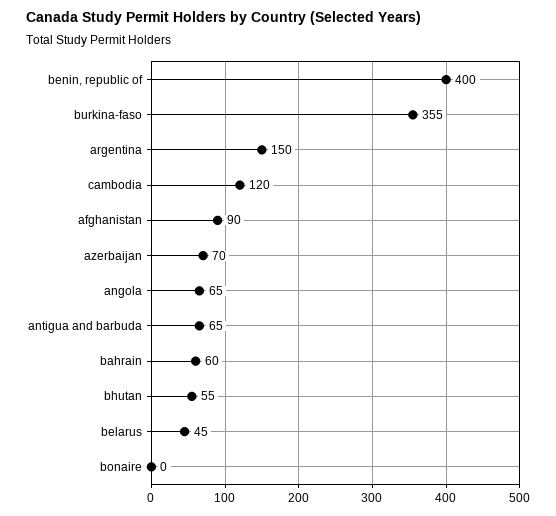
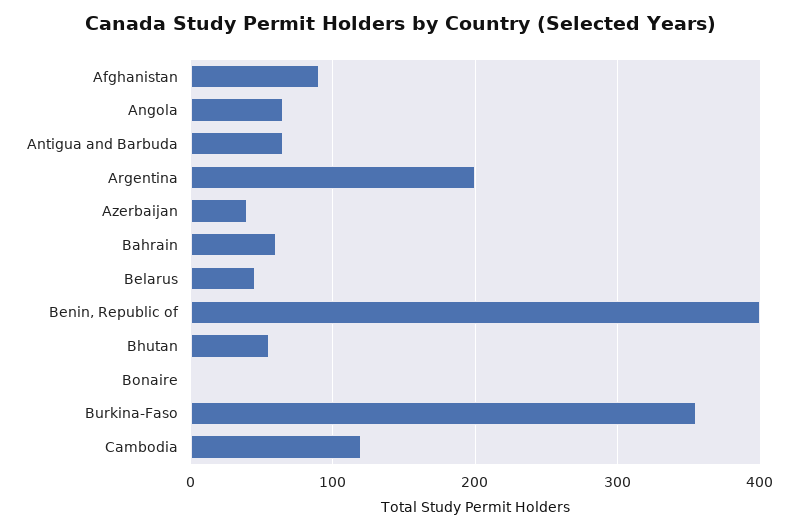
  {
    "benin, republic of": 400,
    "burkina-faso": 355,
-   "argentina": 150,
+   "argentina": 200,
    "cambodia": 120,
    "afghanistan": 90,
-   "azerbaijan": 70,
+   "azerbaijan": 40,
    "angola": 65,
    "antigua and barbuda": 65,
    "bahrain": 60,
    "bhutan": 55,
    "belarus": 45,
    "bonaire": 0
  }

